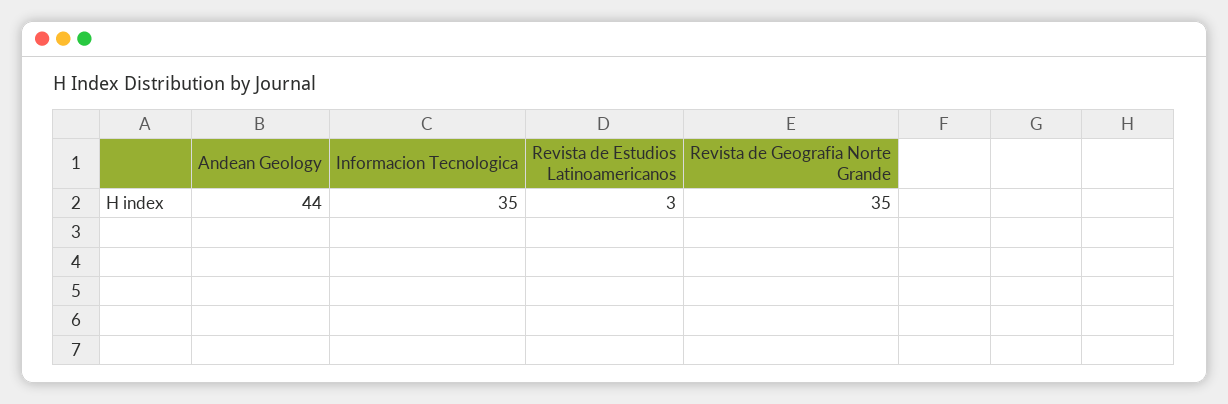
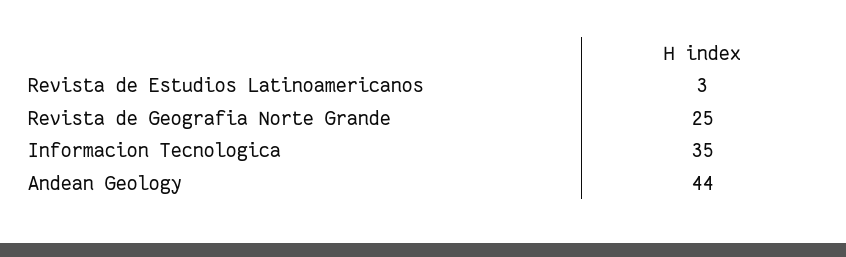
  {
    "Andean Geology": 44,
    "Informacion Tecnologica": 35,
    "Revista de Estudios Latinoamericanos": 3,
-   "Revista de Geografia Norte Grande": 35
+   "Revista de Geografia Norte Grande": 25
  }

